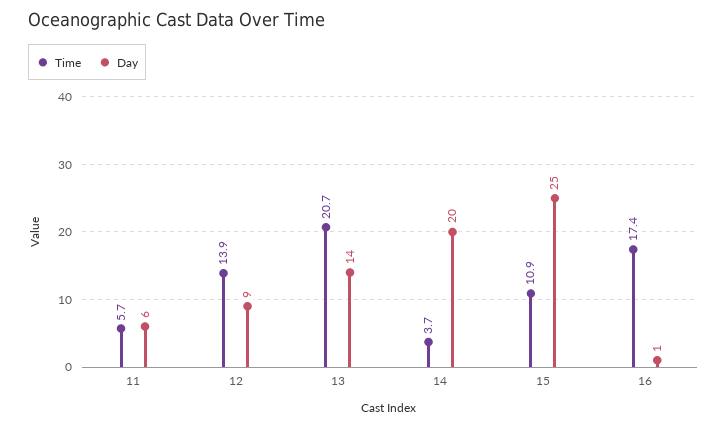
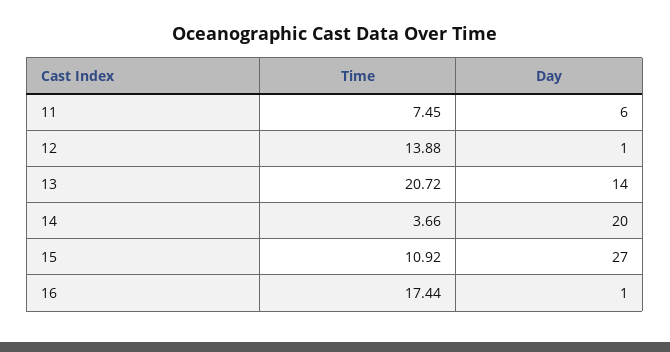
  {
    "Time": {
-     "11": 5.7,
+     "11": 7.45,
      "12": 13.88,
      "13": 20.72,
      "14": 3.66,
      "15": 10.92,
      "16": 17.44
    },
    "Day": {
      "11": 6,
-     "12": 9,
+     "12": 1,
      "13": 14,
      "14": 20,
-     "15": 25,
+     "15": 27,
      "16": 1
    }
  }

